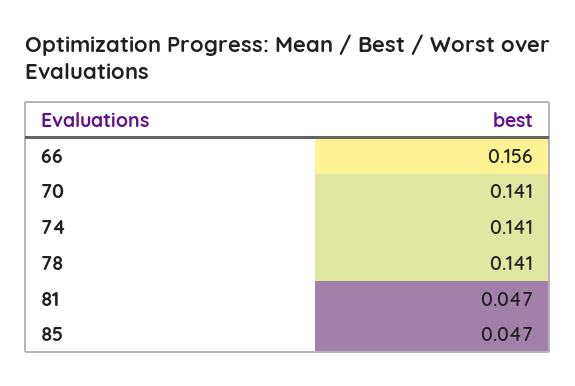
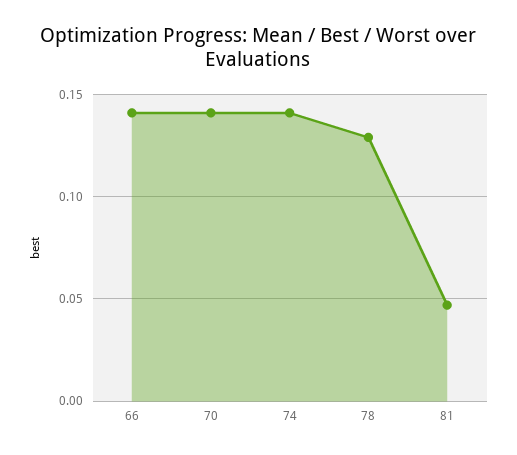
  {
-   "66": 0.156,
+   "66": 0.14,
    "70": 0.141,
    "74": 0.141,
-   "78": 0.141,
+   "78": 0.13,
-   "81": 0.047,
+   "81": 0.047
-   "85": 0.047
  }

